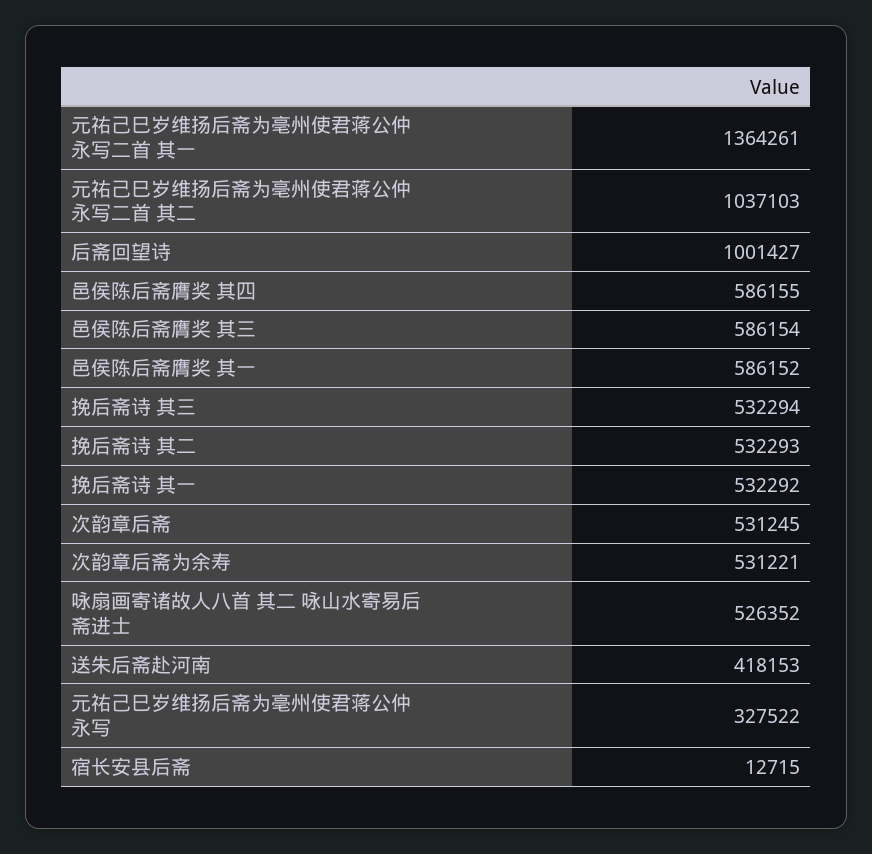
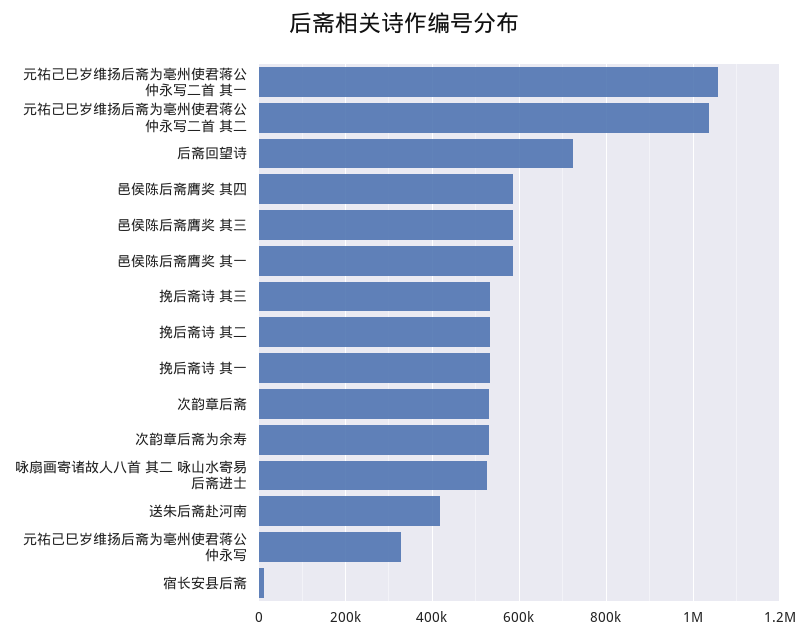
  {
-   "元祐己巳岁维扬后斋为亳州使君蒋公仲永写二首 其一": 1364261,
+   "元祐己巳岁维扬后斋为亳州使君蒋公仲永写二首 其一": 1060000,
    "元祐己巳岁维扬后斋为亳州使君蒋公仲永写二首 其二": 1037103,
-   "后斋回望诗": 1001427,
+   "后斋回望诗": 720000,
    "邑侯陈后斋膺奖 其四": 586155,
    "邑侯陈后斋膺奖 其三": 586154,
    "邑侯陈后斋膺奖 其一": 586152,
    "挽后斋诗 其三": 532294,
    "挽后斋诗 其二": 532293,
    "挽后斋诗 其一": 532292,
    "次韵章后斋": 531245,
    "次韵章后斋为余寿": 531221,
    "咏扇画寄诸故人八首 其二 咏山水寄易后斋进士": 526352,
    "送朱后斋赴河南": 418153,
    "元祐己巳岁维扬后斋为亳州使君蒋公仲永写": 327522,
    "宿长安县后斋": 12715
  }

